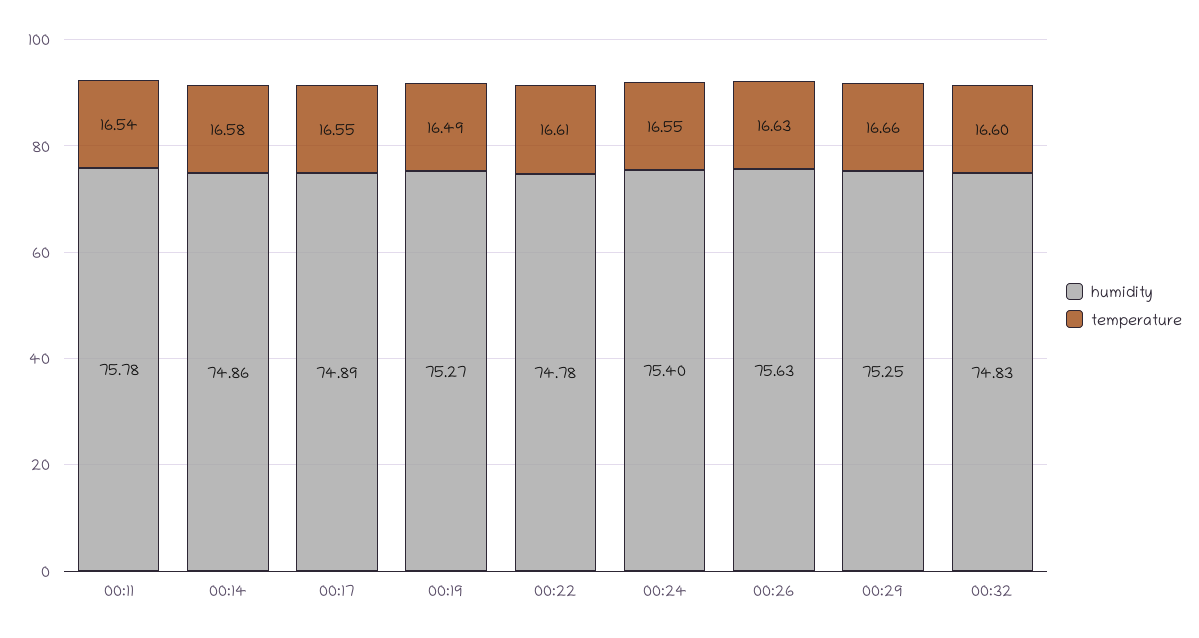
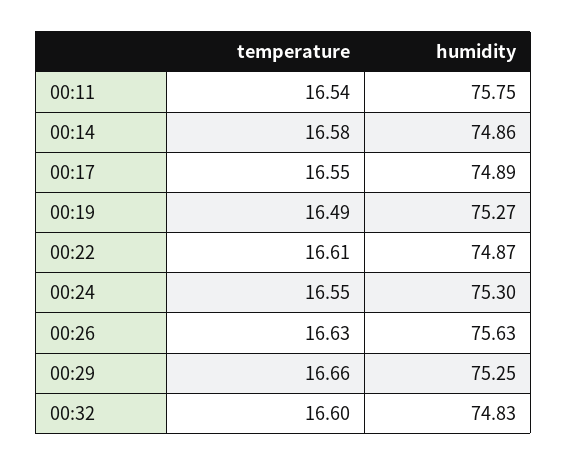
  {
    "humidity": {
-     "00:11": 75.78,
+     "00:11": 75.75,
      "00:14": 74.86,
      "00:17": 74.89,
      "00:19": 75.27,
-     "00:22": 74.78,
+     "00:22": 74.87,
-     "00:24": 75.4,
+     "00:24": 75.3,
      "00:26": 75.63,
      "00:29": 75.25,
      "00:32": 74.83
    },
    "temperature": {
      "00:11": 16.54,
      "00:14": 16.58,
      "00:17": 16.55,
      "00:19": 16.49,
      "00:22": 16.61,
      "00:24": 16.55,
      "00:26": 16.63,
      "00:29": 16.66,
      "00:32": 16.6
    }
  }

